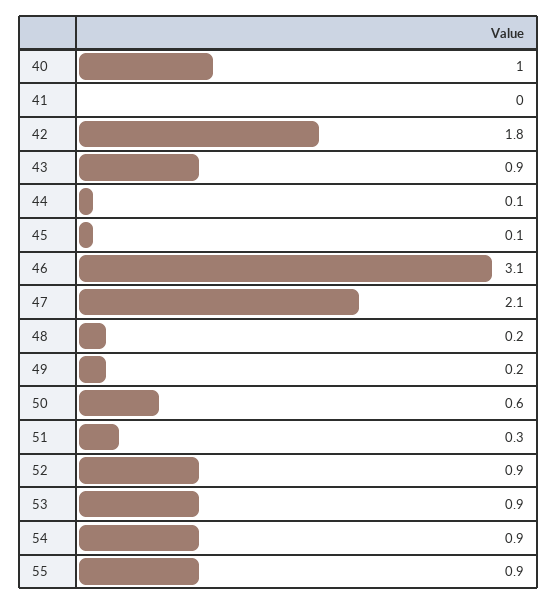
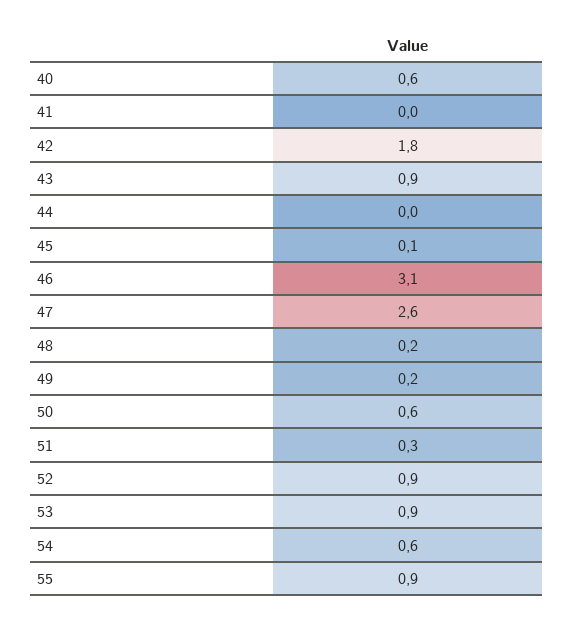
  {
-   "40": 1,
+   "40": 0.6,
    "41": 0,
    "42": 1.8,
    "43": 0.9,
-   "44": 0.1,
+   "44": 0,
    "45": 0.1,
    "46": 3.1,
-   "47": 2.1,
+   "47": 2.6,
    "48": 0.2,
    "49": 0.2,
    "50": 0.6,
    "51": 0.3,
    "52": 0.9,
    "53": 0.9,
-   "54": 0.9,
+   "54": 0.6,
    "55": 0.9
  }

